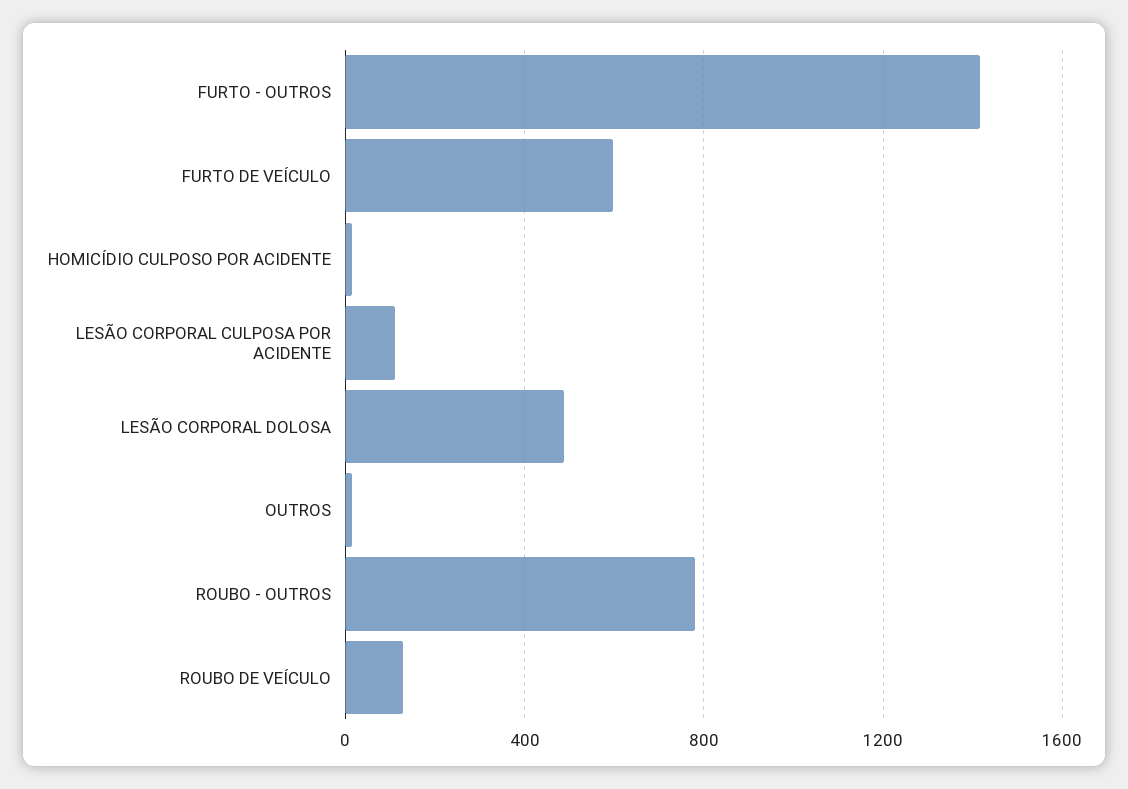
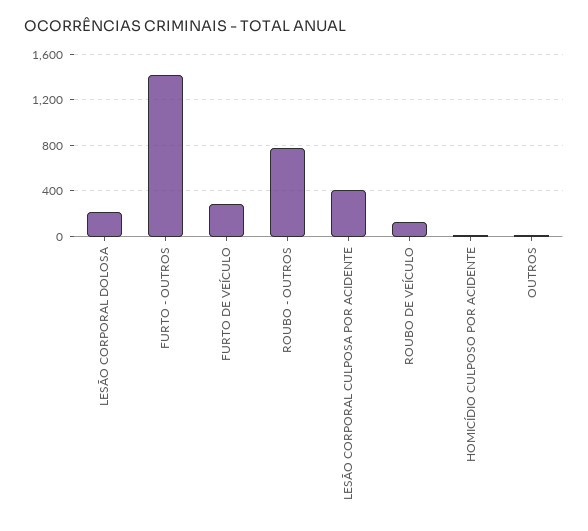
  {
    "FURTO - OUTROS": 1400,
-   "FURTO DE VEÍCULO": 600,
+   "FURTO DE VEÍCULO": 300,
    "HOMICÍDIO CULPOSO POR ACIDENTE": 0,
-   "LESÃO CORPORAL CULPOSA POR ACIDENTE": 100,
+   "LESÃO CORPORAL CULPOSA POR ACIDENTE": 400,
-   "LESÃO CORPORAL DOLOSA": 500,
+   "LESÃO CORPORAL DOLOSA": 200,
    "OUTROS": 0,
    "ROUBO - OUTROS": 800,
    "ROUBO DE VEÍCULO": 150
  }

